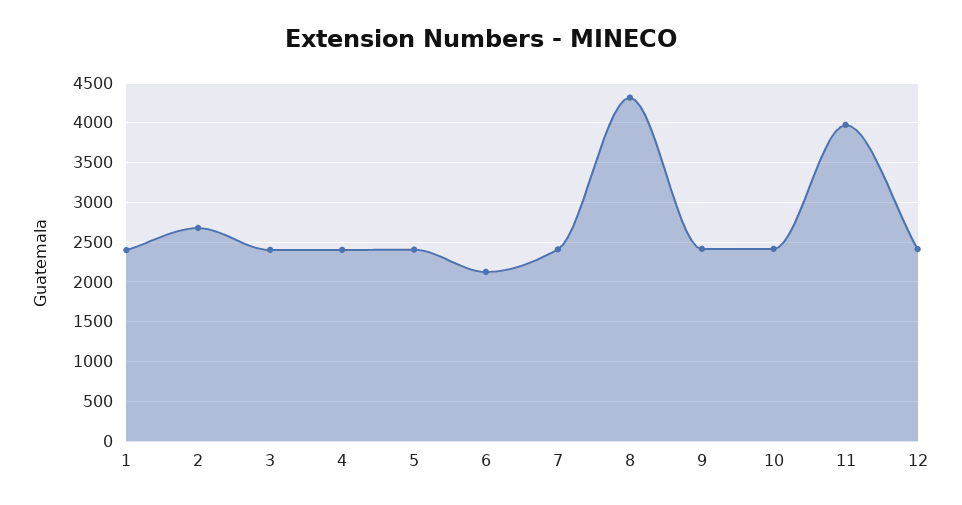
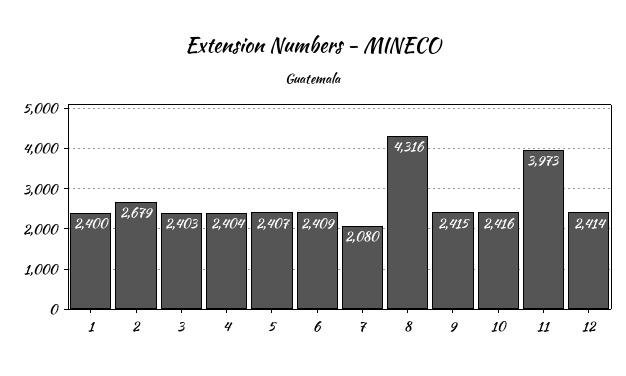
  {
    "1": 2400,
    "2": 2679,
    "3": 2403,
    "4": 2404,
    "5": 2407,
-   "6": 2100,
+   "6": 2409,
-   "7": 2400,
+   "7": 2080,
    "8": 4316,
    "9": 2415,
    "10": 2416,
    "11": 3973,
    "12": 2414
  }

